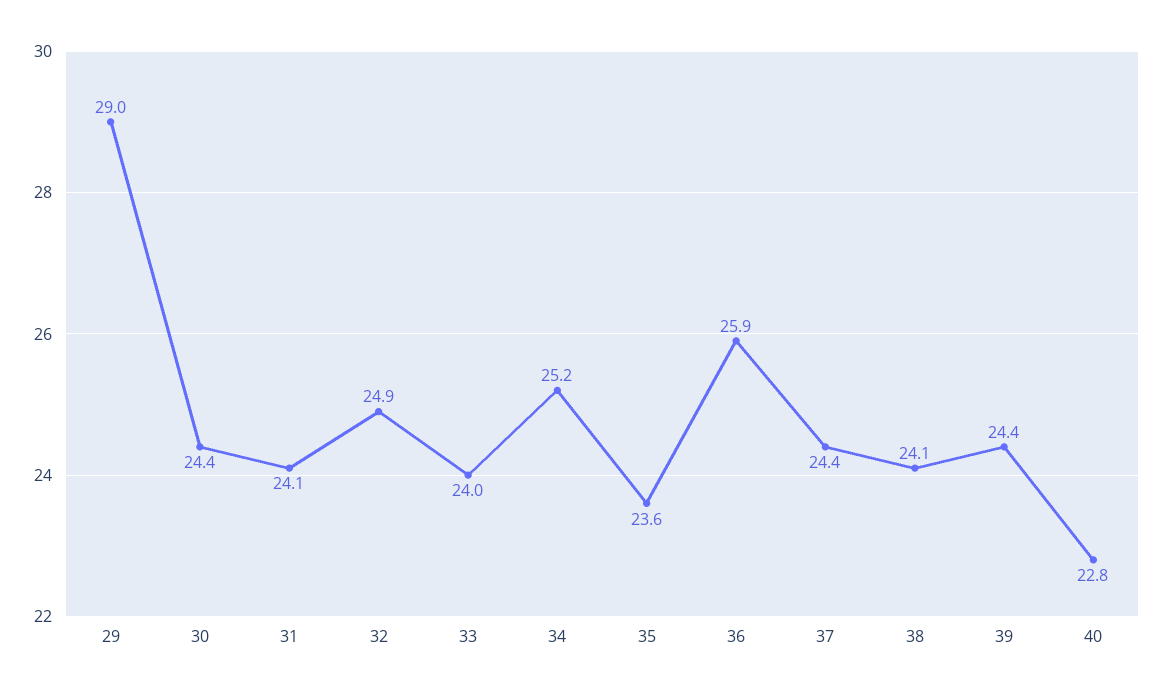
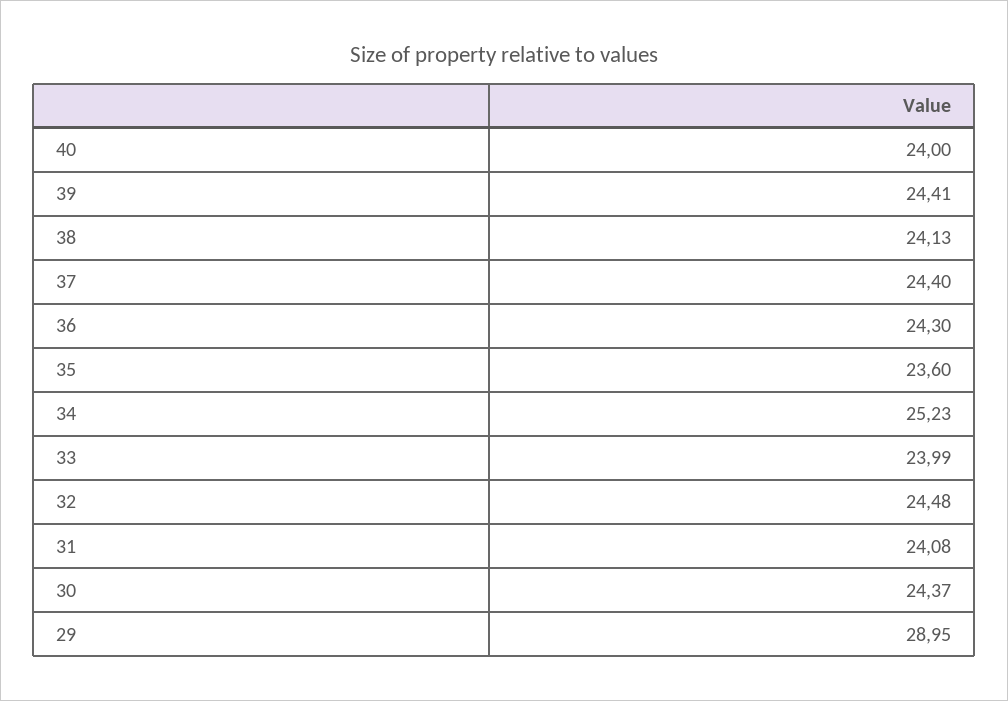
  {
    "29": 28.95,
    "30": 24.37,
    "31": 24.08,
-   "32": 24.9,
+   "32": 24.48,
    "33": 23.99,
    "34": 25.23,
    "35": 23.6,
-   "36": 25.9,
+   "36": 24.3,
    "37": 24.4,
    "38": 24.13,
    "39": 24.41,
-   "40": 22.8
+   "40": 24
  }

